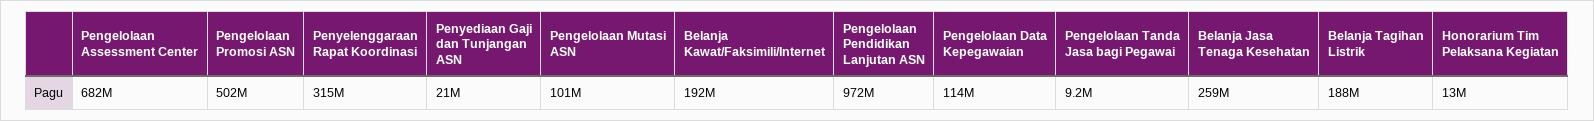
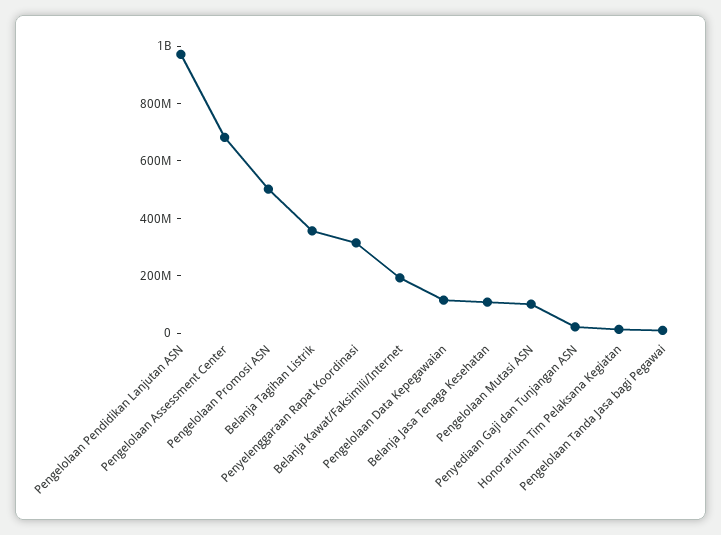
  {
    "Pengelolaan Assessment Center": 682000000,
    "Pengelolaan Promosi ASN": 502000000,
    "Penyelenggaraan Rapat Koordinasi": 315000000,
    "Penyediaan Gaji dan Tunjangan ASN": 21000000,
    "Pengelolaan Mutasi ASN": 101000000,
    "Belanja Kawat/Faksimili/Internet": 192000000,
    "Pengelolaan Pendidikan Lanjutan ASN": 972000000,
    "Pengelolaan Data Kepegawaian": 114000000,
    "Pengelolaan Tanda Jasa bagi Pegawai": 9200000,
-   "Belanja Jasa Tenaga Kesehatan": 259000000,
+   "Belanja Jasa Tenaga Kesehatan": 100000000,
-   "Belanja Tagihan Listrik": 188000000,
+   "Belanja Tagihan Listrik": 350000000,
    "Honorarium Tim Pelaksana Kegiatan": 13000000
  }

